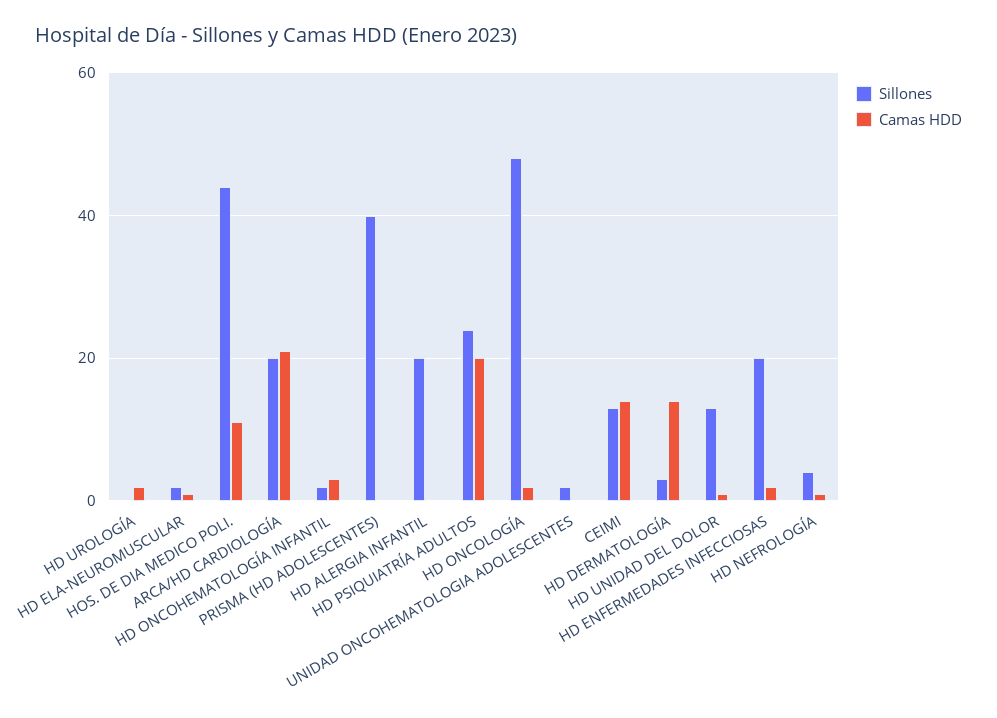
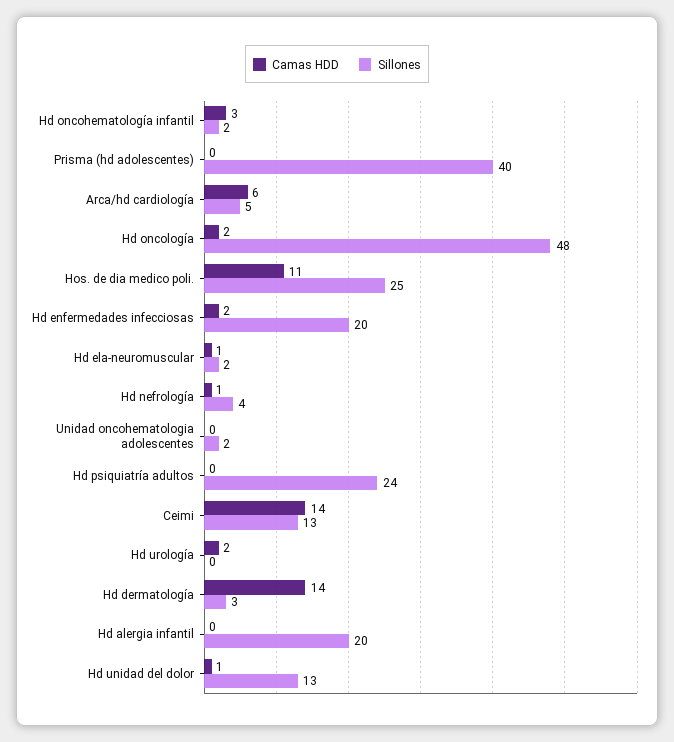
  {
    "Sillones": {
      "HD UROLOGÍA": 0,
      "HD ELA-NEUROMUSCULAR": 2,
-     "HOS. DE DIA MEDICO POLI.": 45,
+     "HOS. DE DIA MEDICO POLI.": 25,
-     "ARCA/HD CARDIOLOGÍA": 20,
+     "ARCA/HD CARDIOLOGÍA": 5,
      "HD ONCOHEMATOLOGÍA INFANTIL": 2,
      "PRISMA (HD ADOLESCENTES)": 40,
      "HD ALERGIA INFANTIL": 20,
      "HD PSIQUIATRÍA ADULTOS": 24,
      "HD ONCOLOGÍA": 48,
      "UNIDAD ONCOHEMATOLOGIA ADOLESCENTES": 2,
      "CEIMI": 13,
      "HD DERMATOLOGÍA": 3,
      "HD UNIDAD DEL DOLOR": 13,
      "HD ENFERMEDADES INFECCIOSAS": 20,
      "HD NEFROLOGÍA": 4
    },
    "Camas HDD": {
      "HD UROLOGÍA": 2,
      "HD ELA-NEUROMUSCULAR": 1,
      "HOS. DE DIA MEDICO POLI.": 11,
-     "ARCA/HD CARDIOLOGÍA": 20,
+     "ARCA/HD CARDIOLOGÍA": 6,
      "HD ONCOHEMATOLOGÍA INFANTIL": 3,
      "PRISMA (HD ADOLESCENTES)": 0,
      "HD ALERGIA INFANTIL": 0,
-     "HD PSIQUIATRÍA ADULTOS": 20,
+     "HD PSIQUIATRÍA ADULTOS": 0,
      "HD ONCOLOGÍA": 2,
      "UNIDAD ONCOHEMATOLOGIA ADOLESCENTES": 0,
      "CEIMI": 14,
      "HD DERMATOLOGÍA": 14,
      "HD UNIDAD DEL DOLOR": 1,
      "HD ENFERMEDADES INFECCIOSAS": 2,
      "HD NEFROLOGÍA": 1
    }
  }

